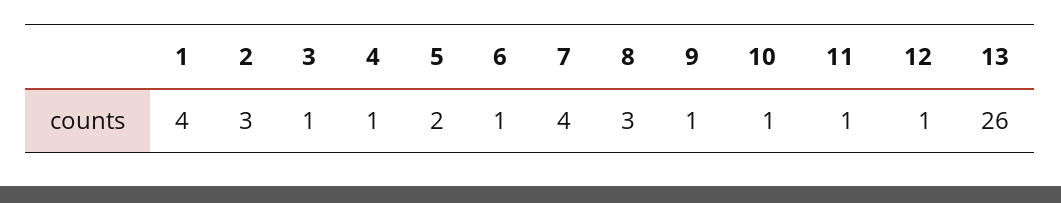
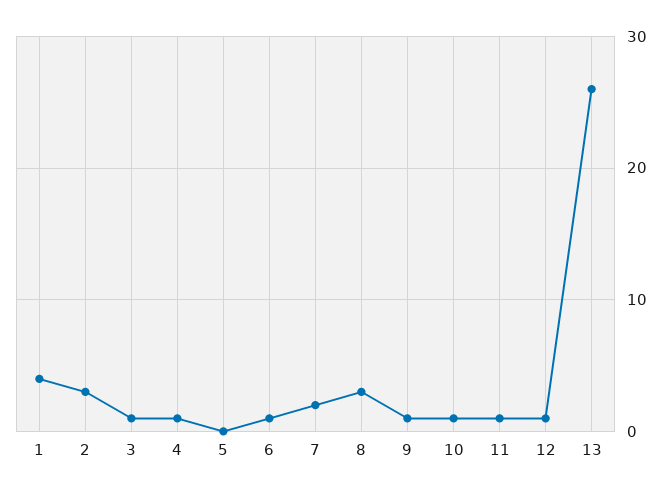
  {
    "1": 4,
    "2": 3,
    "3": 1,
    "4": 1,
-   "5": 2,
+   "5": 0,
    "6": 1,
-   "7": 4,
+   "7": 2,
    "8": 3,
    "9": 1,
    "10": 1,
    "11": 1,
    "12": 1,
    "13": 26
  }

